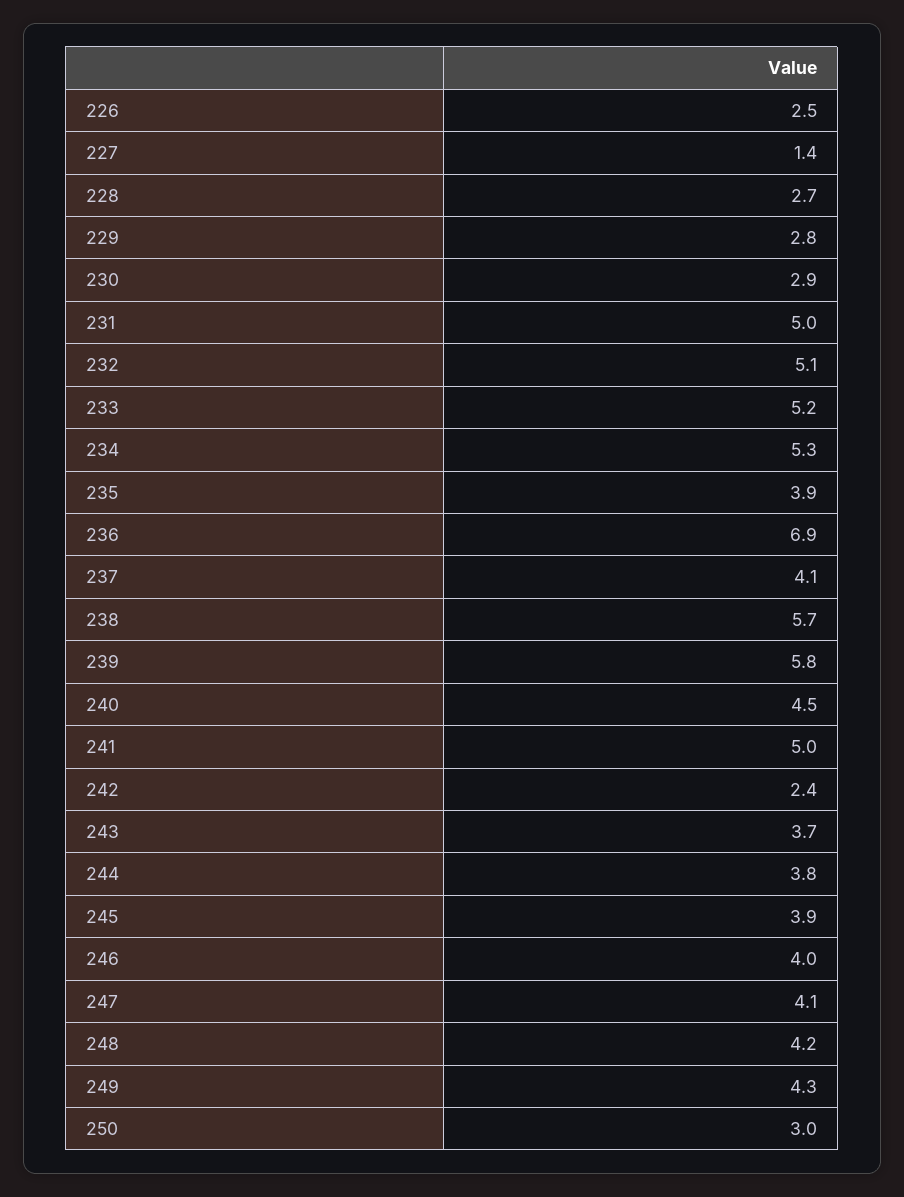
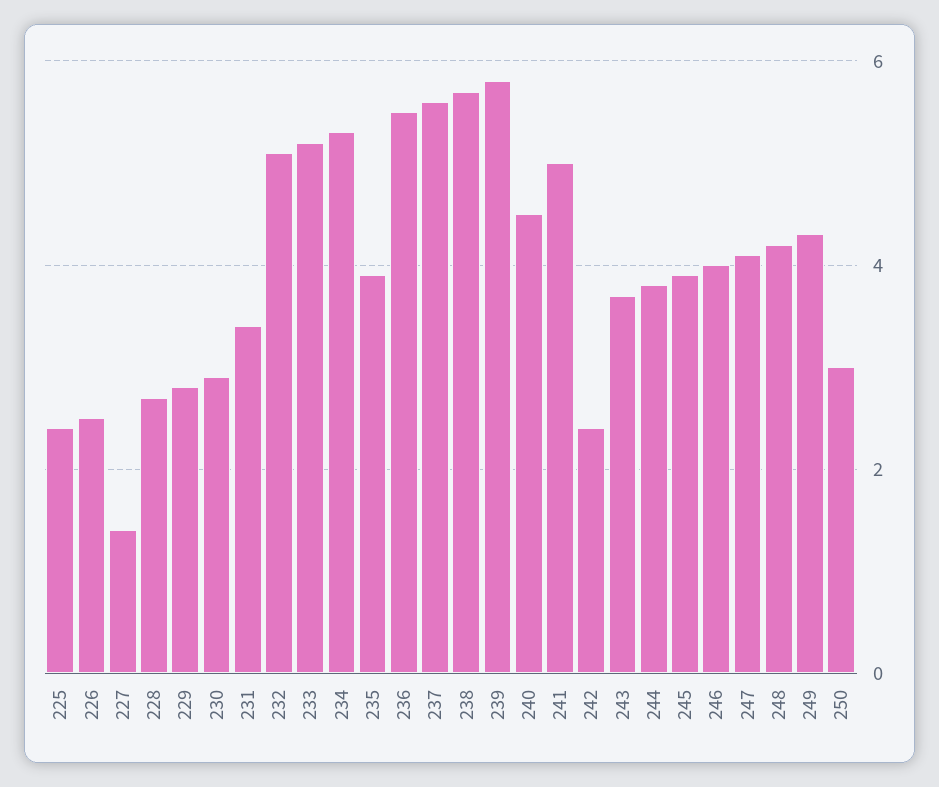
  {
    "226": 2.5,
    "227": 1.4,
    "228": 2.7,
    "229": 2.8,
    "230": 2.9,
-   "231": 5,
+   "231": 3.5,
    "232": 5.1,
    "233": 5.2,
    "234": 5.3,
    "235": 3.9,
-   "236": 6.9,
+   "236": 5.5,
-   "237": 4.1,
+   "237": 5.5,
    "238": 5.7,
    "239": 5.8,
    "240": 4.5,
    "241": 5,
    "242": 2.4,
    "243": 3.7,
    "244": 3.8,
    "245": 3.9,
    "246": 4,
    "247": 4.1,
    "248": 4.2,
    "249": 4.3,
-   "250": 3
+   "250": 3,
+   "225": 2.5
  }

